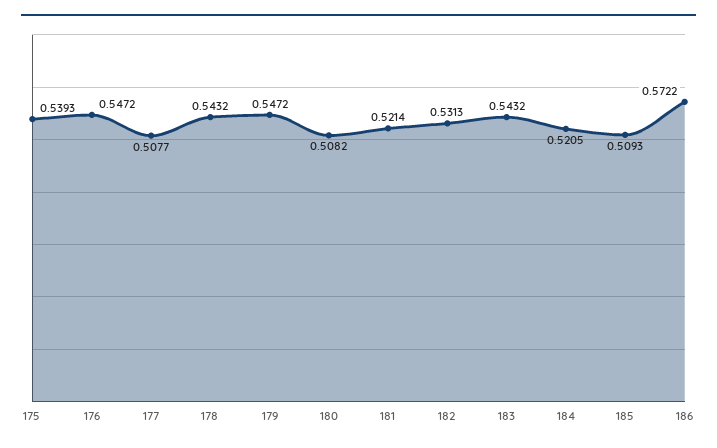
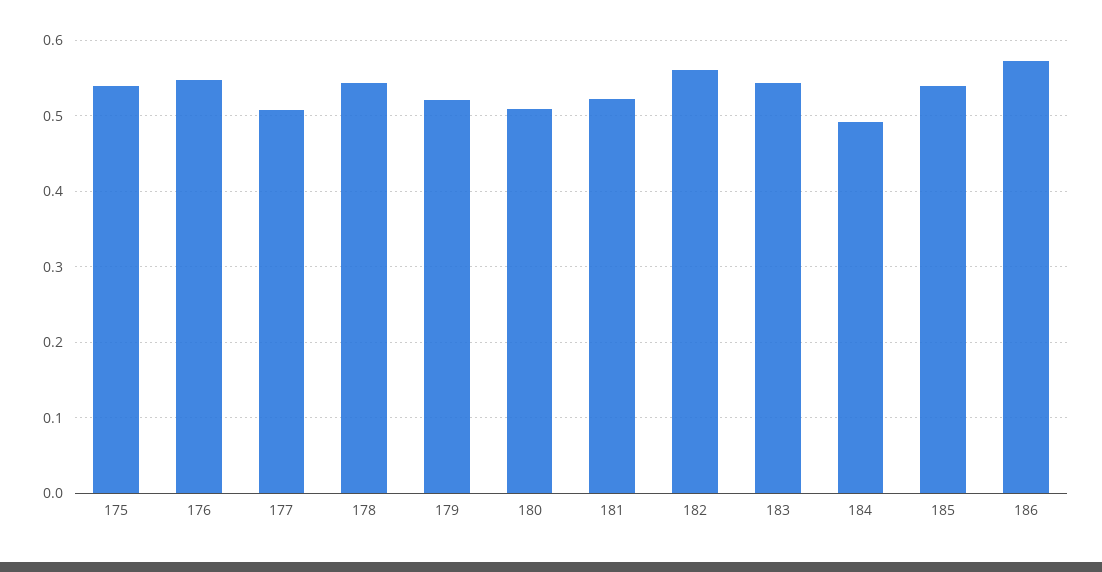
  {
    "175": 0.5393,
    "176": 0.5472,
    "177": 0.5077,
    "178": 0.5432,
-   "179": 0.5472,
+   "179": 0.52,
    "180": 0.5082,
    "181": 0.5214,
-   "182": 0.5313,
+   "182": 0.56,
    "183": 0.5432,
-   "184": 0.5205,
+   "184": 0.49,
-   "185": 0.5093,
+   "185": 0.54,
    "186": 0.5722
  }

